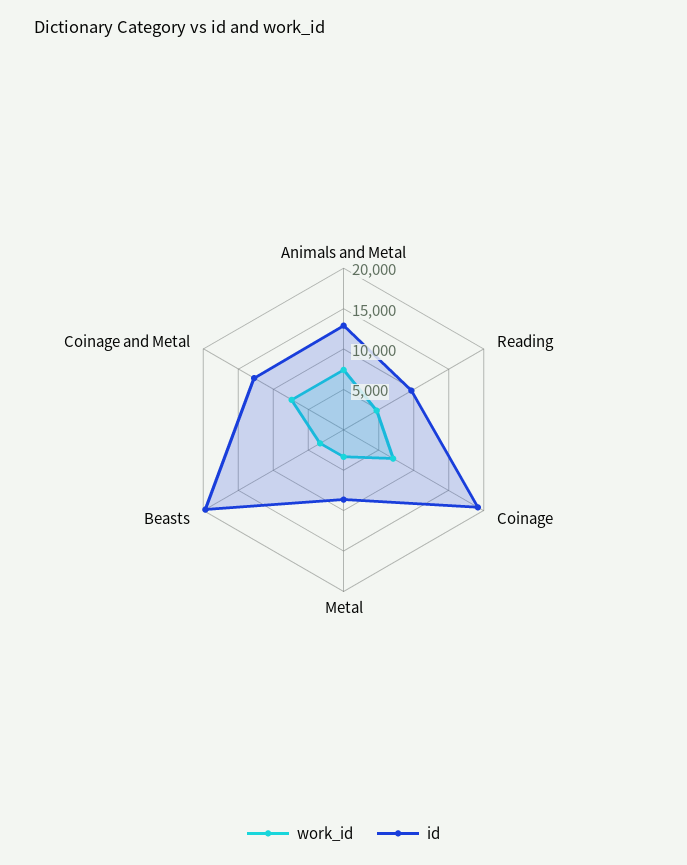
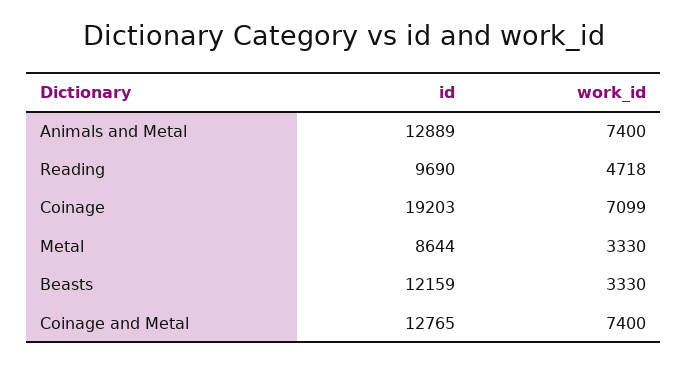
  {
    "work_id": {
      "Animals and Metal": 7400,
      "Reading": 4718,
      "Coinage": 7099,
      "Metal": 3330,
      "Beasts": 3330,
      "Coinage and Metal": 7400
    },
    "id": {
      "Animals and Metal": 12889,
      "Reading": 9690,
      "Coinage": 19203,
      "Metal": 8644,
-     "Beasts": 20000,
+     "Beasts": 12159,
      "Coinage and Metal": 12765
    }
  }

